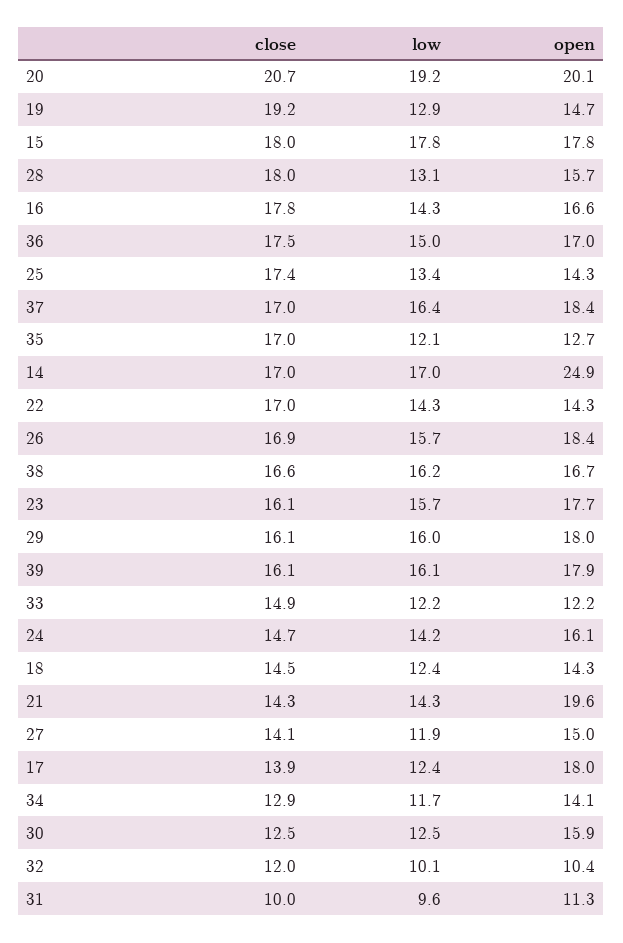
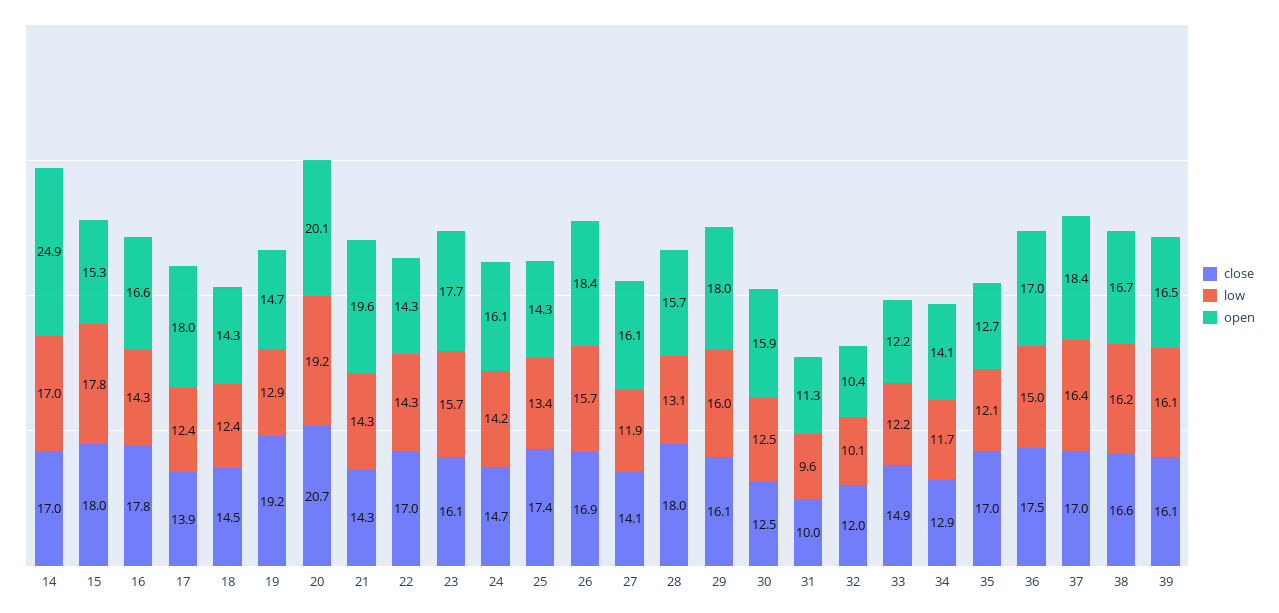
  {
    "close": {
      "20": 20.7,
      "19": 19.2,
      "15": 18,
      "28": 18,
      "16": 17.8,
      "36": 17.5,
      "25": 17.4,
      "37": 17,
      "35": 17,
      "14": 17,
      "22": 17,
      "26": 16.9,
      "38": 16.6,
      "23": 16.1,
      "29": 16.1,
      "39": 16.1,
      "33": 14.9,
      "24": 14.7,
      "18": 14.5,
      "21": 14.3,
      "27": 14.1,
      "17": 13.9,
      "34": 12.9,
      "30": 12.5,
      "32": 12,
      "31": 10
    },
    "low": {
      "20": 19.2,
      "19": 12.9,
      "15": 17.8,
      "28": 13.1,
      "16": 14.3,
      "36": 15,
      "25": 13.4,
      "37": 16.4,
      "35": 12.1,
      "14": 17,
      "22": 14.3,
      "26": 15.7,
      "38": 16.2,
      "23": 15.7,
      "29": 16,
      "39": 16.1,
      "33": 12.2,
      "24": 14.2,
      "18": 12.4,
      "21": 14.3,
      "27": 11.9,
      "17": 12.4,
      "34": 11.7,
      "30": 12.5,
      "32": 10.1,
      "31": 9.6
    },
    "open": {
      "20": 20.1,
      "19": 14.7,
-     "15": 17.8,
+     "15": 15.3,
      "28": 15.7,
      "16": 16.6,
      "36": 17,
      "25": 14.3,
      "37": 18.4,
      "35": 12.7,
      "14": 24.9,
      "22": 14.3,
      "26": 18.4,
      "38": 16.7,
      "23": 17.7,
      "29": 18,
-     "39": 17.9,
+     "39": 16.5,
      "33": 12.2,
      "24": 16.1,
      "18": 14.3,
      "21": 19.6,
-     "27": 15,
+     "27": 16.1,
      "17": 18,
      "34": 14.1,
      "30": 15.9,
      "32": 10.4,
      "31": 11.3
    }
  }

